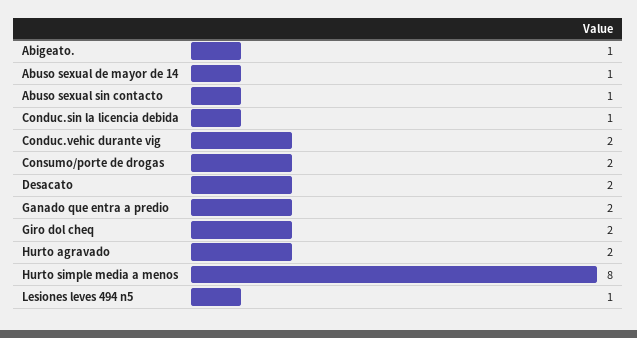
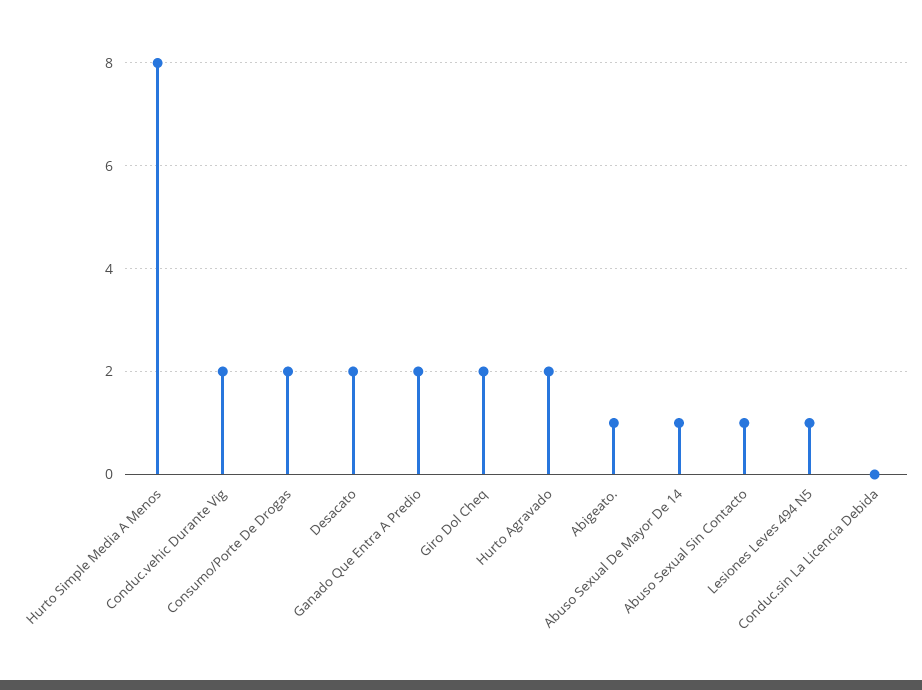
  {
    "Abigeato.": 1,
    "Abuso sexual de mayor de 14": 1,
    "Abuso sexual sin contacto": 1,
-   "Conduc.sin la licencia debida": 1,
+   "Conduc.sin la licencia debida": 0,
    "Conduc.vehic durante vig": 2,
    "Consumo/porte de drogas": 2,
    "Desacato": 2,
    "Ganado que entra a predio": 2,
    "Giro dol cheq": 2,
    "Hurto agravado": 2,
    "Hurto simple media a menos": 8,
    "Lesiones leves 494 n5": 1
  }

